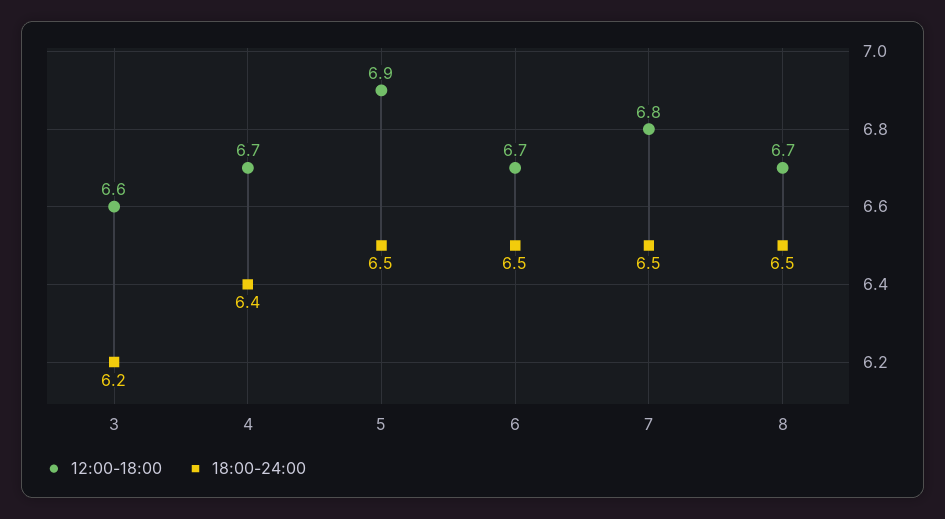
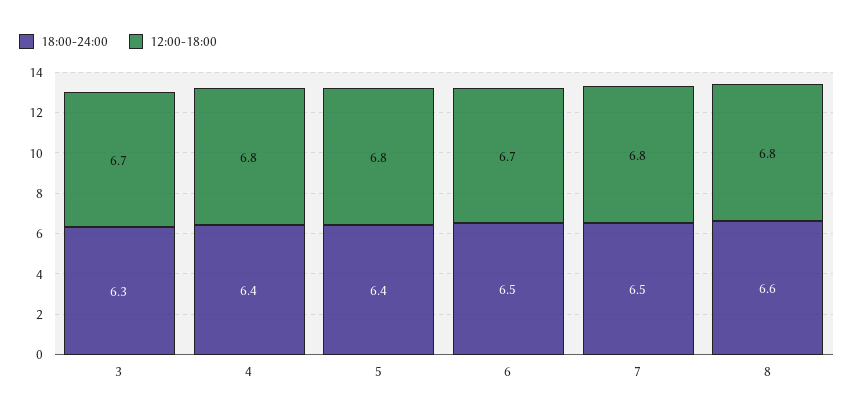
  {
    "12:00-18:00": {
-     "3": 6.6,
+     "3": 6.7,
-     "4": 6.7,
+     "4": 6.8,
-     "5": 6.9,
+     "5": 6.8,
      "6": 6.7,
      "7": 6.8,
-     "8": 6.7
+     "8": 6.8
    },
    "18:00-24:00": {
-     "3": 6.2,
+     "3": 6.3,
      "4": 6.4,
-     "5": 6.5,
+     "5": 6.4,
      "6": 6.5,
      "7": 6.5,
-     "8": 6.5
+     "8": 6.6
    }
  }

